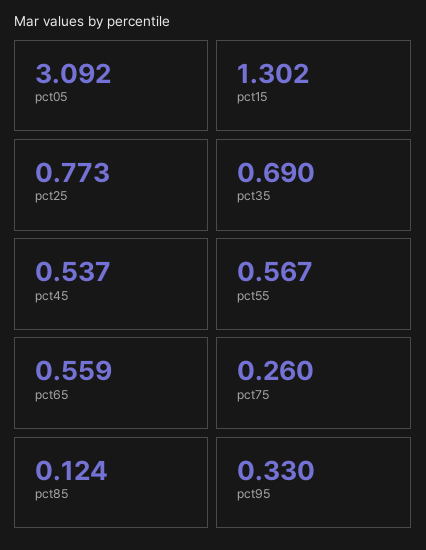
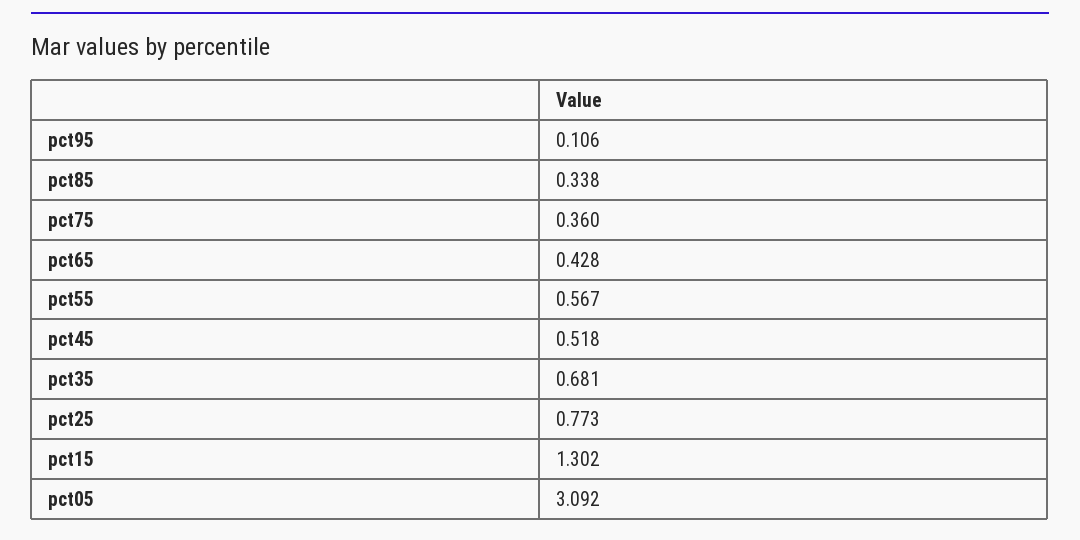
  {
    "pct05": 3.092,
    "pct15": 1.302,
    "pct25": 0.773,
-   "pct35": 0.69,
+   "pct35": 0.681,
-   "pct45": 0.537,
+   "pct45": 0.518,
    "pct55": 0.567,
-   "pct65": 0.559,
+   "pct65": 0.428,
-   "pct75": 0.26,
+   "pct75": 0.36,
-   "pct85": 0.124,
+   "pct85": 0.338,
-   "pct95": 0.33
+   "pct95": 0.106
  }

